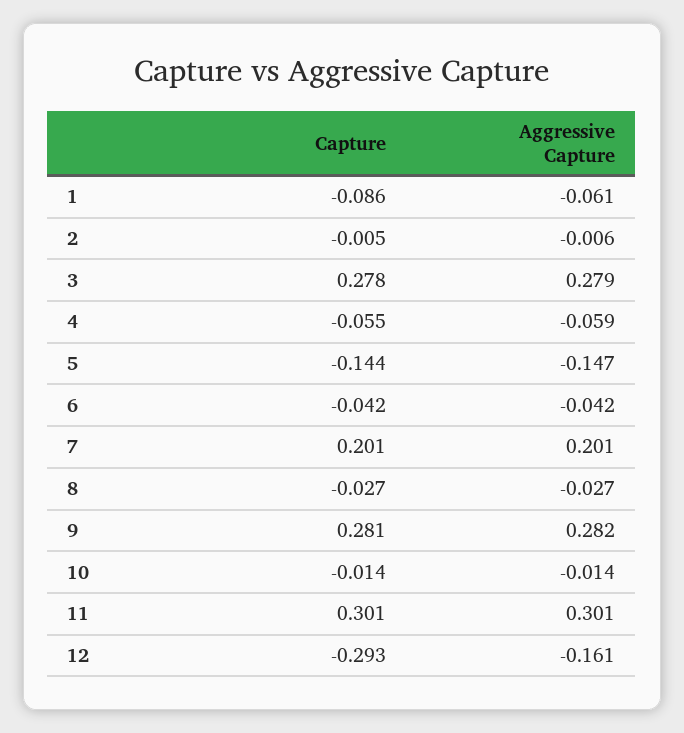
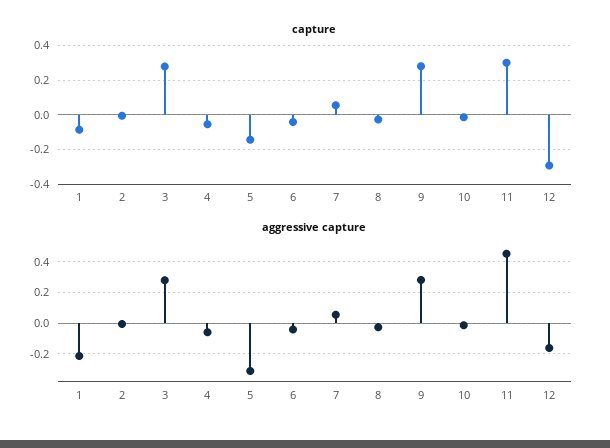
  {
    "Capture": {
      "1": -0.086,
      "2": -0.005,
      "3": 0.278,
      "4": -0.055,
      "5": -0.144,
      "6": -0.042,
-     "7": 0.201,
+     "7": 0.05,
      "8": -0.027,
      "9": 0.281,
      "10": -0.014,
      "11": 0.301,
      "12": -0.293
    },
    "Aggressive Capture": {
-     "1": -0.061,
+     "1": -0.2,
      "2": -0.006,
      "3": 0.279,
      "4": -0.059,
-     "5": -0.147,
+     "5": -0.3,
      "6": -0.042,
-     "7": 0.201,
+     "7": 0.05,
      "8": -0.027,
      "9": 0.282,
      "10": -0.014,
-     "11": 0.301,
+     "11": 0.45,
      "12": -0.161
    }
  }

